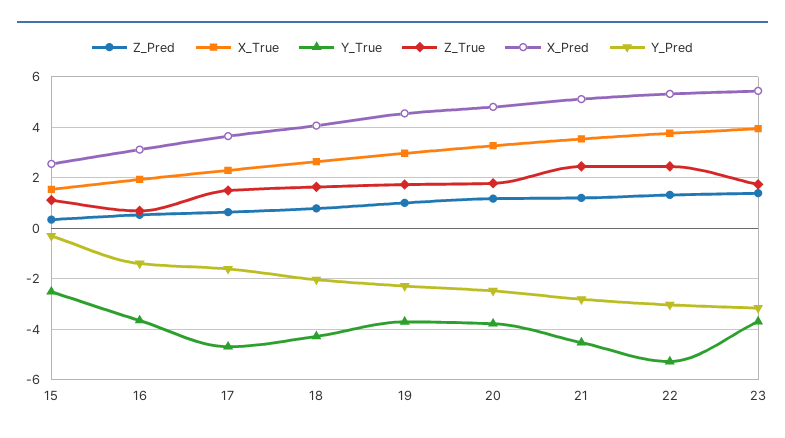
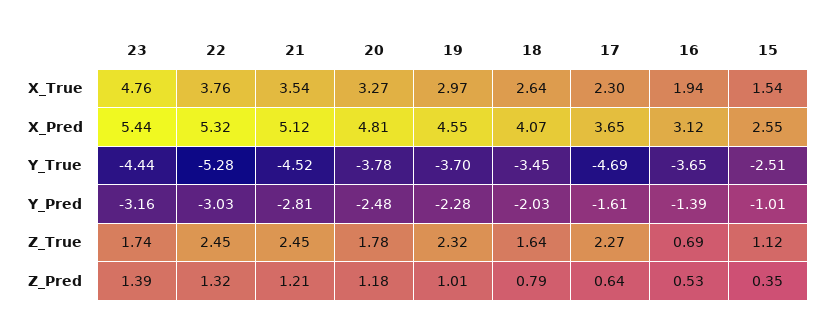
  {
    "Z_Pred": {
      "15": 0.35,
      "16": 0.53,
      "17": 0.64,
      "18": 0.79,
      "19": 1.01,
      "20": 1.18,
      "21": 1.21,
      "22": 1.32,
      "23": 1.39
    },
    "X_True": {
      "15": 1.54,
      "16": 1.94,
      "17": 2.3,
      "18": 2.64,
      "19": 2.97,
      "20": 3.27,
      "21": 3.54,
      "22": 3.76,
-     "23": 4
+     "23": 4.76
    },
    "Y_True": {
      "15": -2.51,
      "16": -3.65,
      "17": -4.69,
-     "18": -4.25,
+     "18": -3.45,
      "19": -3.7,
      "20": -3.78,
      "21": -4.52,
      "22": -5.28,
-     "23": -3.75
+     "23": -4.44
    },
    "Z_True": {
      "15": 1.12,
      "16": 0.69,
-     "17": 1.5,
+     "17": 2.27,
      "18": 1.64,
-     "19": 1.75,
+     "19": 2.32,
      "20": 1.78,
      "21": 2.45,
      "22": 2.45,
      "23": 1.74
    },
    "X_Pred": {
      "15": 2.55,
      "16": 3.12,
      "17": 3.65,
      "18": 4.07,
      "19": 4.55,
      "20": 4.81,
      "21": 5.12,
      "22": 5.32,
      "23": 5.44
    },
    "Y_Pred": {
-     "15": -0.25,
+     "15": -1.01,
      "16": -1.39,
      "17": -1.61,
      "18": -2.03,
      "19": -2.28,
      "20": -2.48,
      "21": -2.81,
      "22": -3.03,
      "23": -3.16
    }
  }

